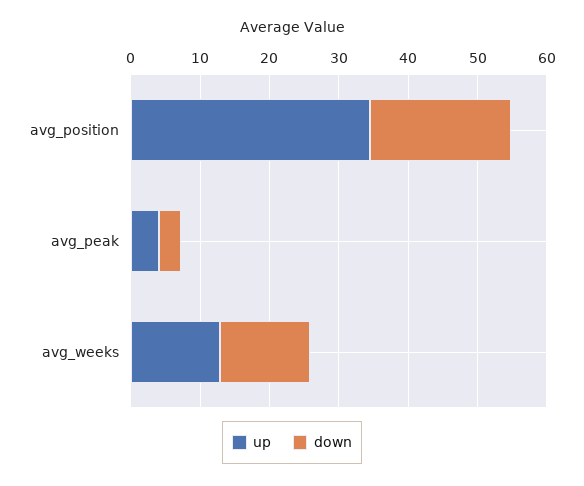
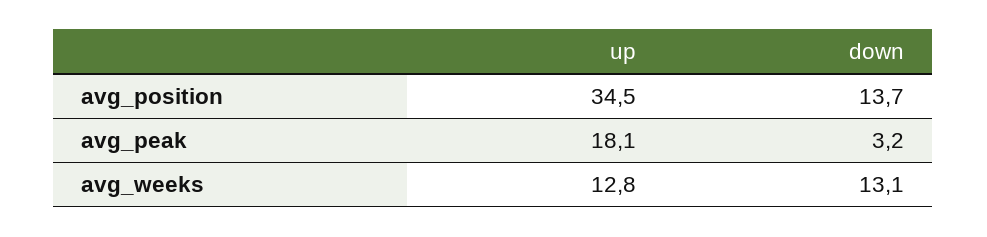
  {
    "up": {
      "avg_position": 34.5,
-     "avg_peak": 4,
+     "avg_peak": 18.1,
      "avg_weeks": 12.8
    },
    "down": {
-     "avg_position": 20,
+     "avg_position": 13.7,
      "avg_peak": 3.2,
      "avg_weeks": 13.1
    }
  }

